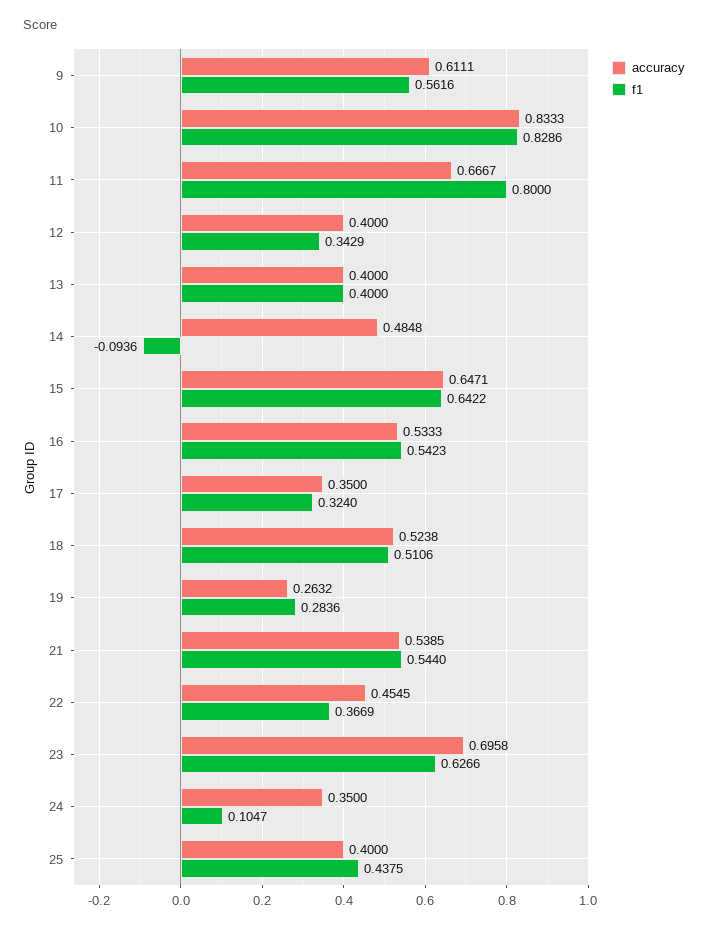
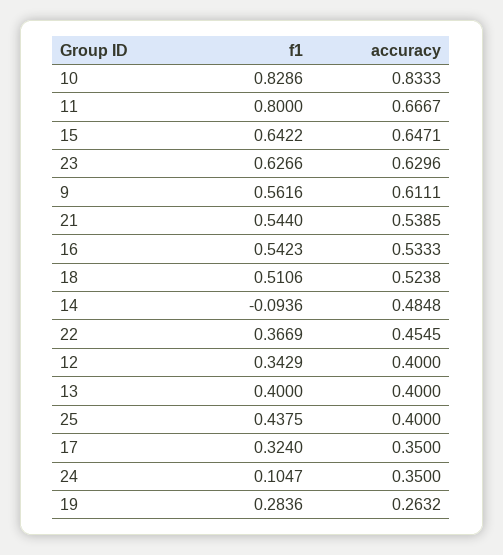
  {
    "accuracy": {
      "9": 0.6111,
      "10": 0.8333,
      "11": 0.6667,
      "12": 0.4,
      "13": 0.4,
      "14": 0.4848,
      "15": 0.6471,
      "16": 0.5333,
      "17": 0.35,
      "18": 0.5238,
      "19": 0.2632,
      "21": 0.5385,
      "22": 0.4545,
-     "23": 0.6958,
+     "23": 0.6296,
      "24": 0.35,
      "25": 0.4
    },
    "f1": {
      "9": 0.5616,
      "10": 0.8286,
      "11": 0.8,
      "12": 0.3429,
      "13": 0.4,
      "14": -0.0936,
      "15": 0.6422,
      "16": 0.5423,
      "17": 0.324,
      "18": 0.5106,
      "19": 0.2836,
      "21": 0.544,
      "22": 0.3669,
      "23": 0.6266,
      "24": 0.1047,
      "25": 0.4375
    }
  }

